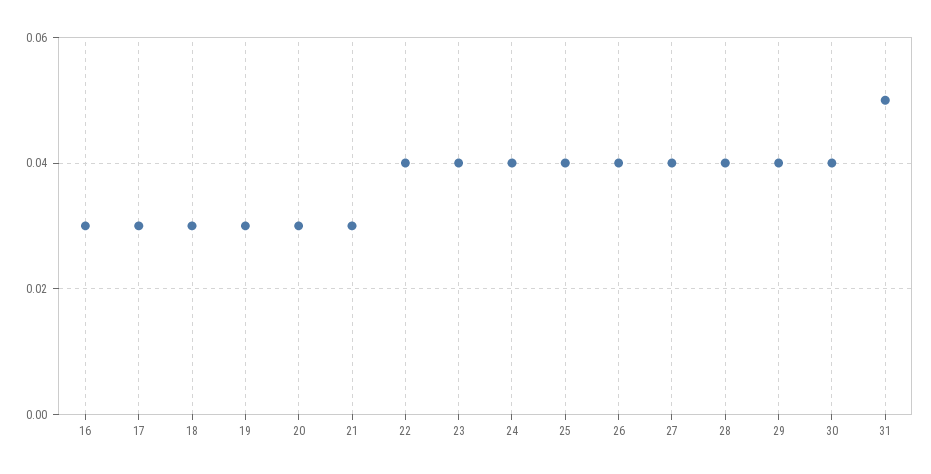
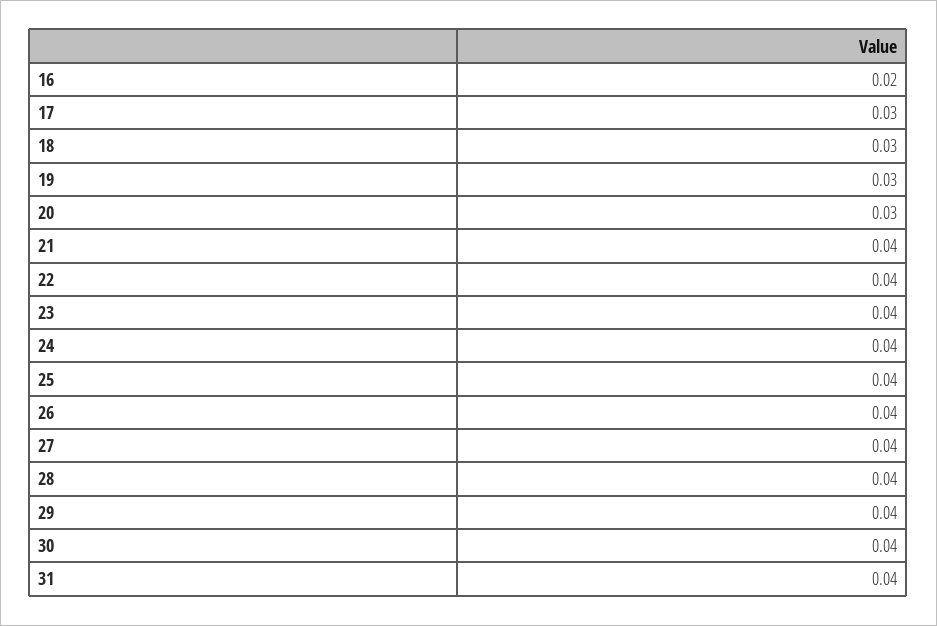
  {
-   "16": 0.03,
+   "16": 0.02,
    "17": 0.03,
    "18": 0.03,
    "19": 0.03,
    "20": 0.03,
-   "21": 0.03,
+   "21": 0.04,
    "22": 0.04,
    "23": 0.04,
    "24": 0.04,
    "25": 0.04,
    "26": 0.04,
    "27": 0.04,
    "28": 0.04,
    "29": 0.04,
    "30": 0.04,
-   "31": 0.05
+   "31": 0.04
  }

